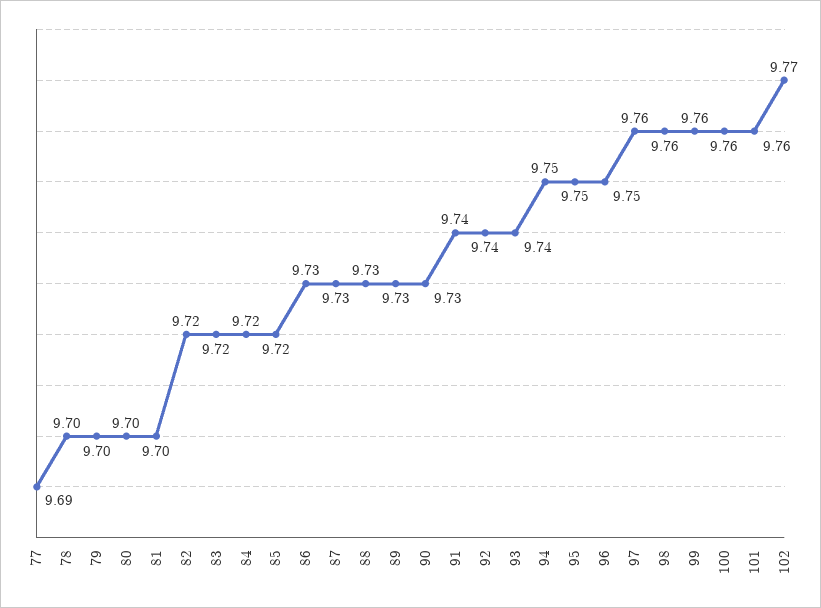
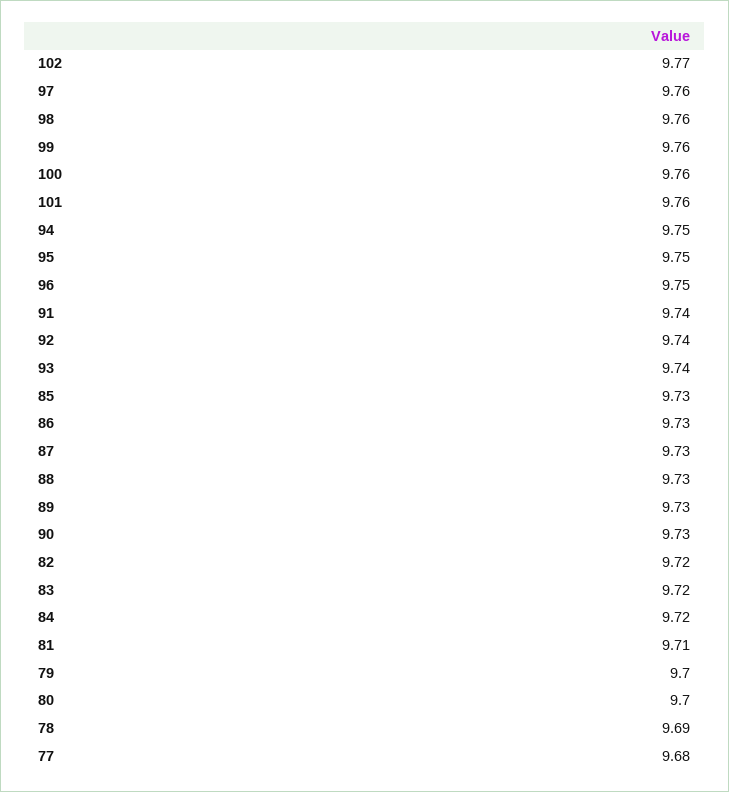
  {
-   "77": 9.69,
+   "77": 9.68,
-   "78": 9.7,
+   "78": 9.69,
    "79": 9.7,
    "80": 9.7,
-   "81": 9.7,
+   "81": 9.71,
    "82": 9.72,
    "83": 9.72,
    "84": 9.72,
-   "85": 9.72,
+   "85": 9.73,
    "86": 9.73,
    "87": 9.73,
    "88": 9.73,
    "89": 9.73,
    "90": 9.73,
    "91": 9.74,
    "92": 9.74,
    "93": 9.74,
    "94": 9.75,
    "95": 9.75,
    "96": 9.75,
    "97": 9.76,
    "98": 9.76,
    "99": 9.76,
    "100": 9.76,
    "101": 9.76,
    "102": 9.77
  }

